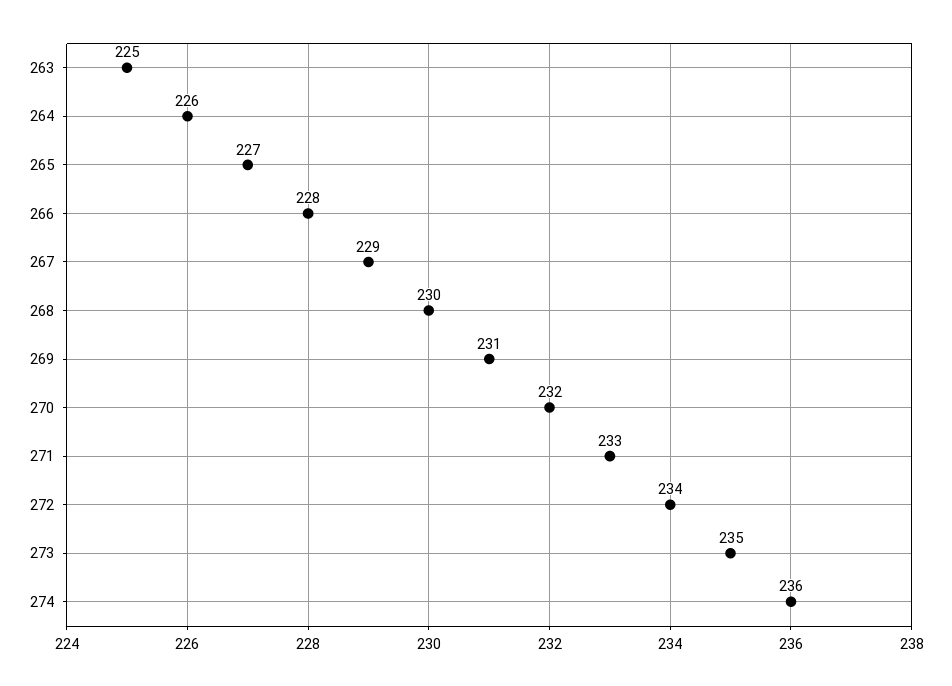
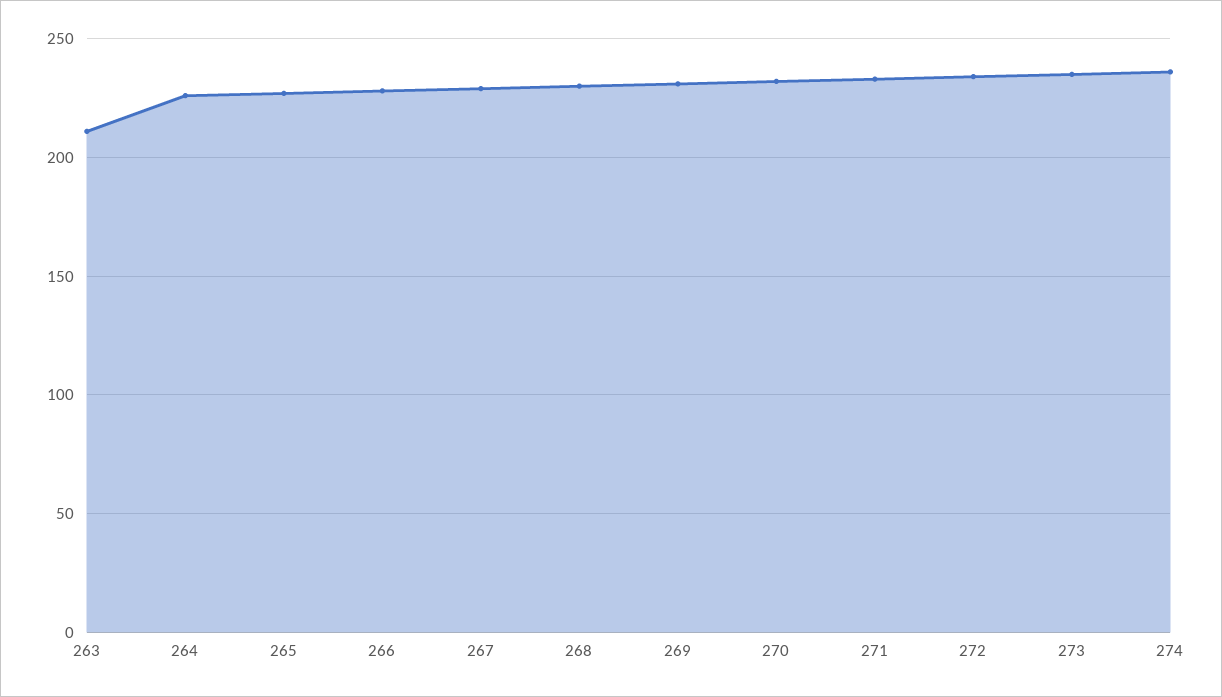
  {
-   "263": 225,
+   "263": 210,
    "264": 226,
    "265": 227,
    "266": 228,
    "267": 229,
    "268": 230,
    "269": 231,
    "270": 232,
    "271": 233,
    "272": 234,
    "273": 235,
    "274": 236
  }

